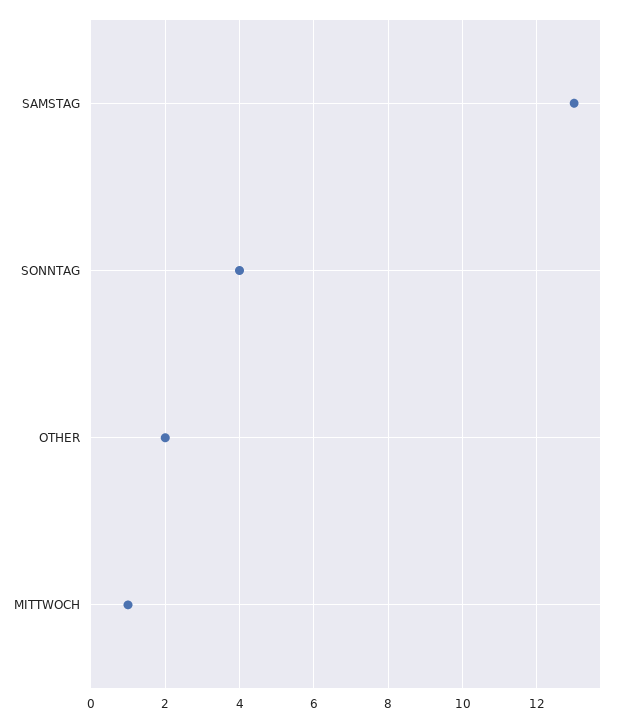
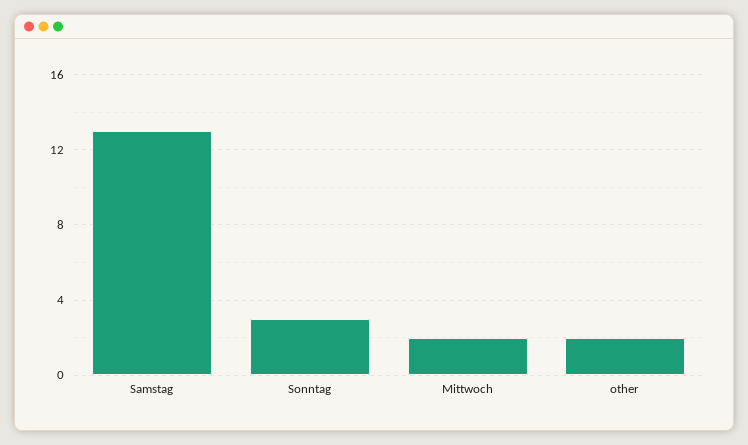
  {
    "SAMSTAG": 13,
-   "SONNTAG": 4,
+   "SONNTAG": 3,
    "OTHER": 2,
-   "MITTWOCH": 1
+   "MITTWOCH": 2
  }

